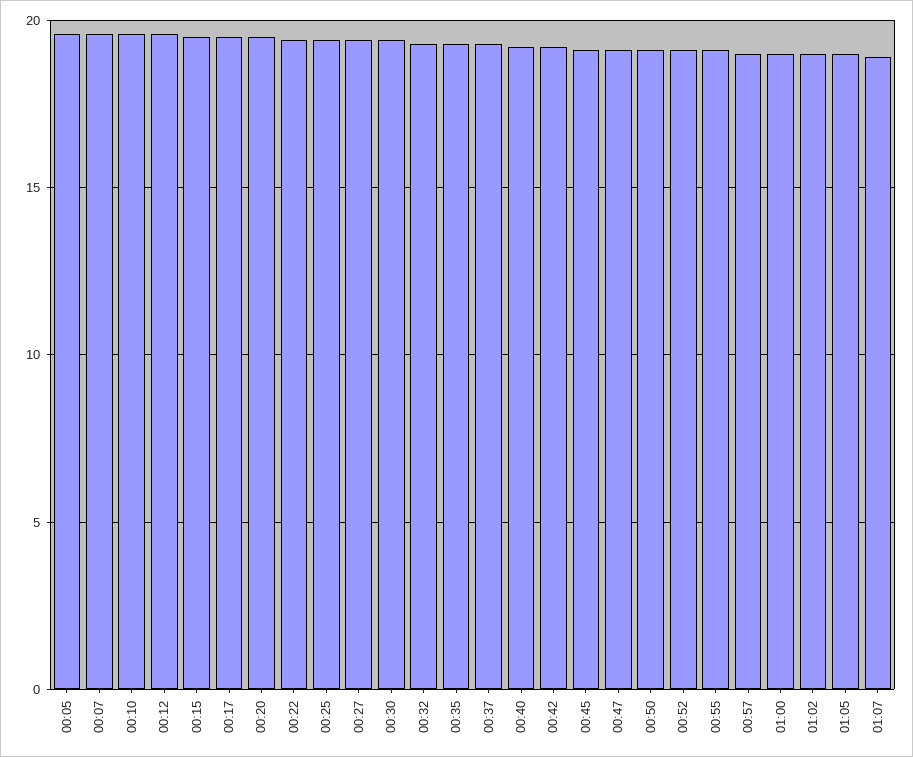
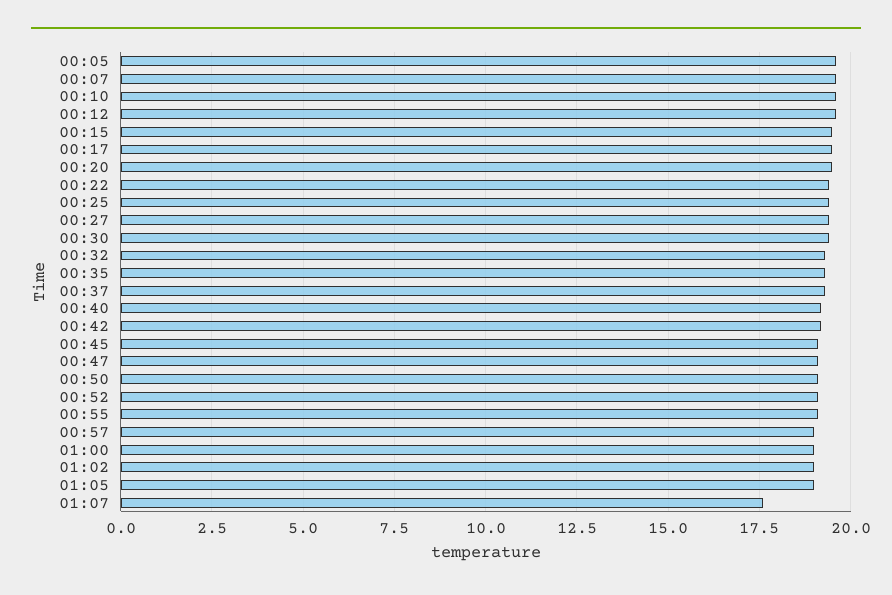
  {
    "00:05": 19.5,
    "00:07": 19.5,
    "00:10": 19.5,
    "00:12": 19.5,
    "00:15": 19.5,
    "00:17": 19.5,
    "00:20": 19.5,
    "00:22": 19.5,
    "00:25": 19.5,
    "00:27": 19.5,
    "00:30": 19.5,
    "00:32": 19.5,
    "00:35": 19.5,
    "00:37": 19.5,
    "00:40": 19,
    "00:42": 19,
    "00:45": 19,
    "00:47": 19,
    "00:50": 19,
    "00:52": 19,
    "00:55": 19,
    "00:57": 19,
    "01:00": 19,
    "01:02": 19,
    "01:05": 19,
-   "01:07": 19
+   "01:07": 17.5
  }

